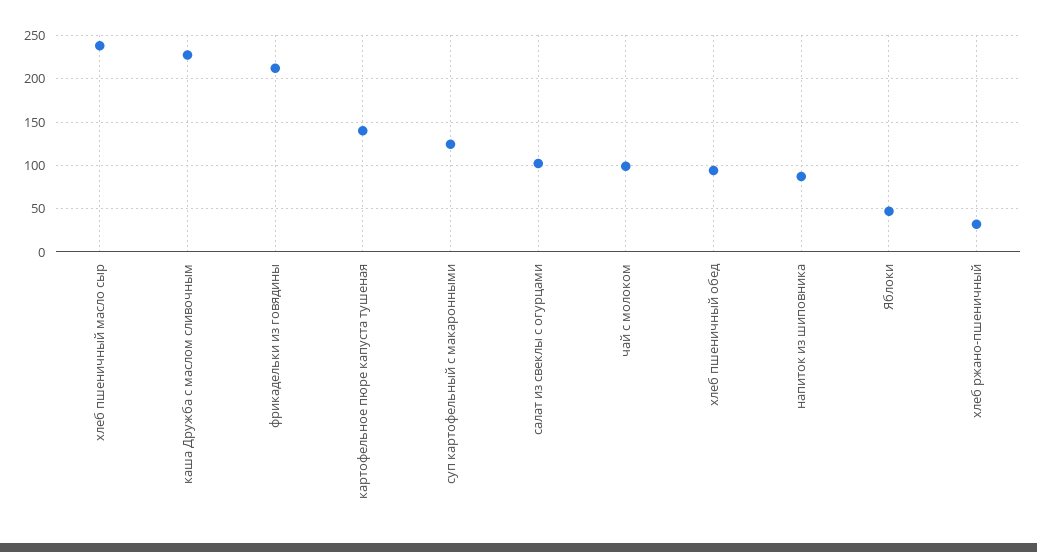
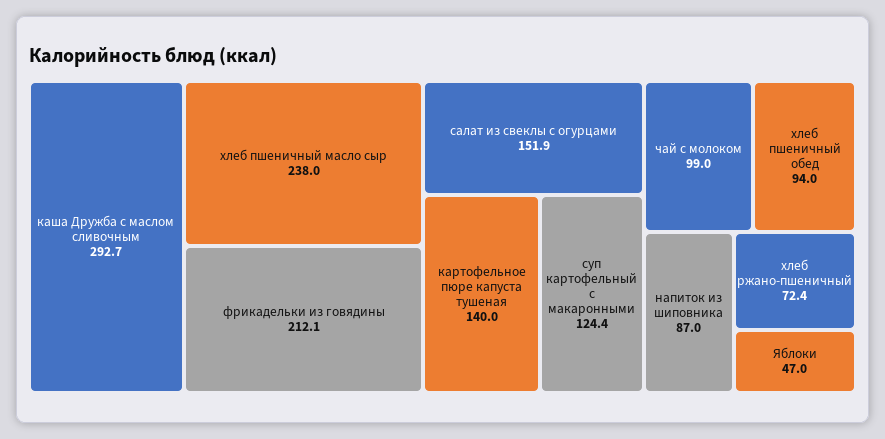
  {
    "хлеб пшеничный масло сыр": 238,
-   "каша Дружба с маслом сливочным": 230,
+   "каша Дружба с маслом сливочным": 292.7,
    "фрикадельки из говядины": 212.1,
    "картофельное пюре капуста тушеная": 140,
    "суп картофельный с макаронными": 124.4,
-   "салат из свеклы с огурцами": 100,
+   "салат из свеклы с огурцами": 151.9,
    "чай с молоком": 99,
    "хлеб пшеничный обед": 94,
    "напиток из шиповника": 87,
    "Яблоки": 47,
-   "хлеб ржано-пшеничный": 30
+   "хлеб ржано-пшеничный": 72.4
  }

